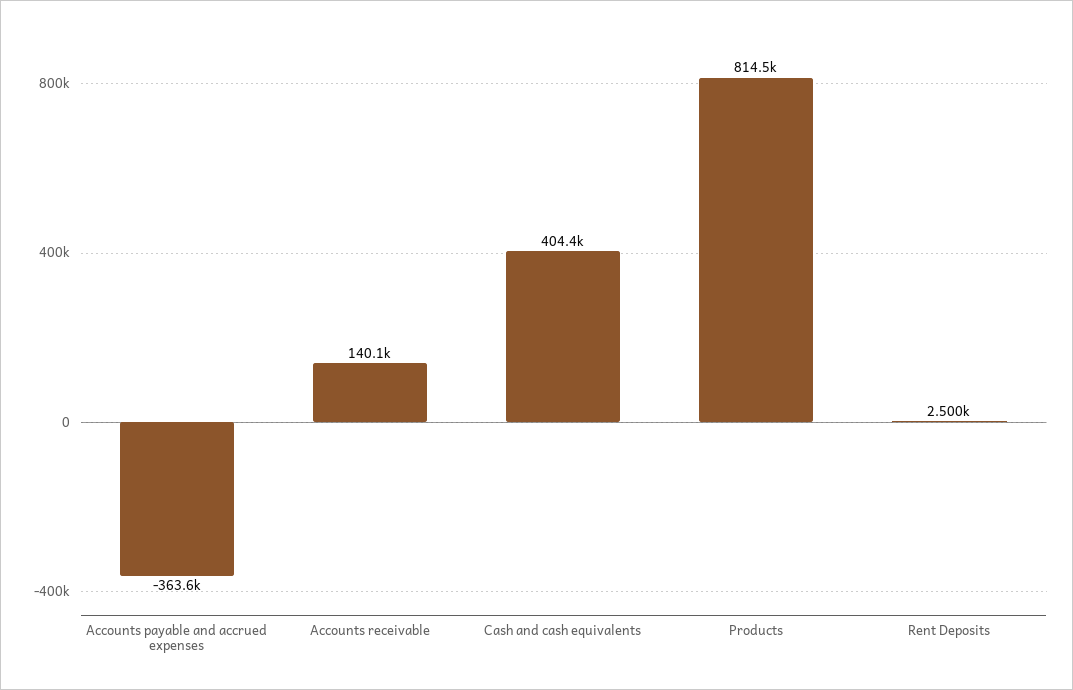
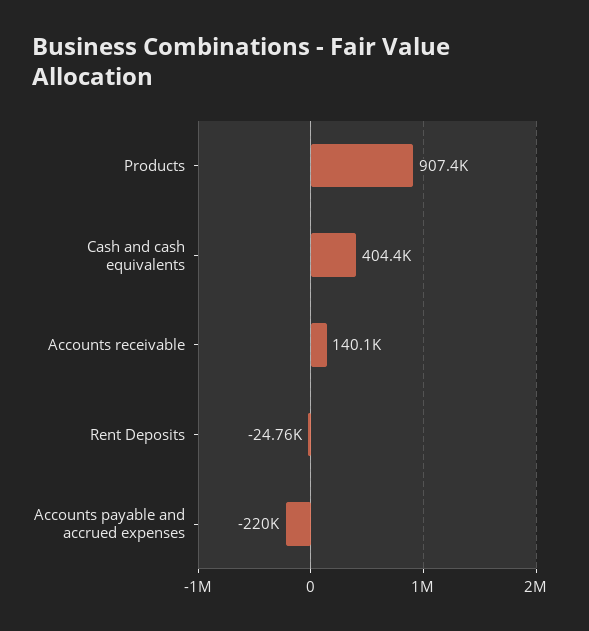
  {
-   "Accounts payable and accrued expenses": -363600,
+   "Accounts payable and accrued expenses": -220000,
    "Accounts receivable": 140100,
    "Cash and cash equivalents": 404400,
-   "Products": 814500,
+   "Products": 907400,
-   "Rent Deposits": 2500
+   "Rent Deposits": -24760
  }

